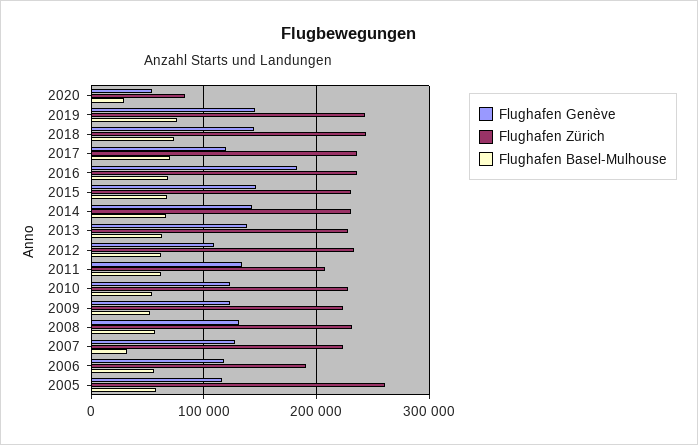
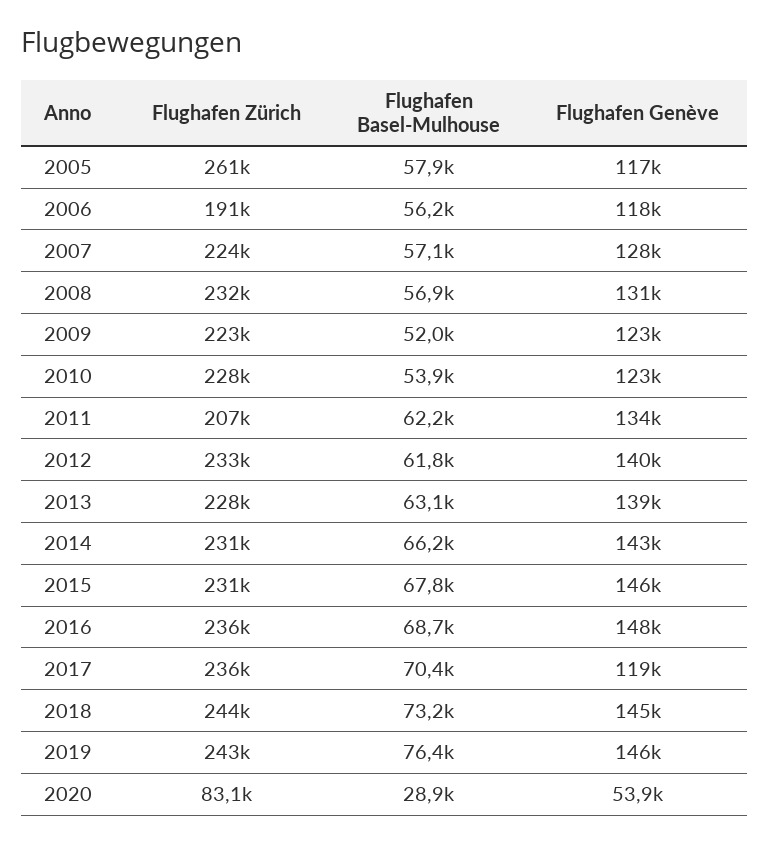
  {
    "Flughafen Genève": {
      "2020": 53900,
      "2019": 146000,
      "2018": 145000,
      "2017": 119000,
-     "2016": 180000,
+     "2016": 148000,
      "2015": 146000,
      "2014": 143000,
      "2013": 139000,
-     "2012": 110000,
+     "2012": 140000,
      "2011": 134000,
      "2010": 123000,
      "2009": 123000,
      "2008": 131000,
      "2007": 128000,
      "2006": 118000,
      "2005": 117000
    },
    "Flughafen Zürich": {
      "2020": 83100,
      "2019": 243000,
      "2018": 244000,
      "2017": 236000,
      "2016": 236000,
      "2015": 231000,
      "2014": 231000,
      "2013": 228000,
      "2012": 233000,
      "2011": 207000,
      "2010": 228000,
      "2009": 223000,
      "2008": 232000,
      "2007": 224000,
      "2006": 191000,
      "2005": 261000
    },
    "Flughafen Basel-Mulhouse": {
      "2020": 28900,
      "2019": 76400,
      "2018": 73200,
      "2017": 70400,
      "2016": 68700,
      "2015": 67800,
      "2014": 66200,
      "2013": 63100,
      "2012": 61800,
      "2011": 62200,
      "2010": 53900,
      "2009": 52000,
      "2008": 56900,
-     "2007": 30000,
+     "2007": 57100,
      "2006": 56200,
      "2005": 57900
    }
  }

